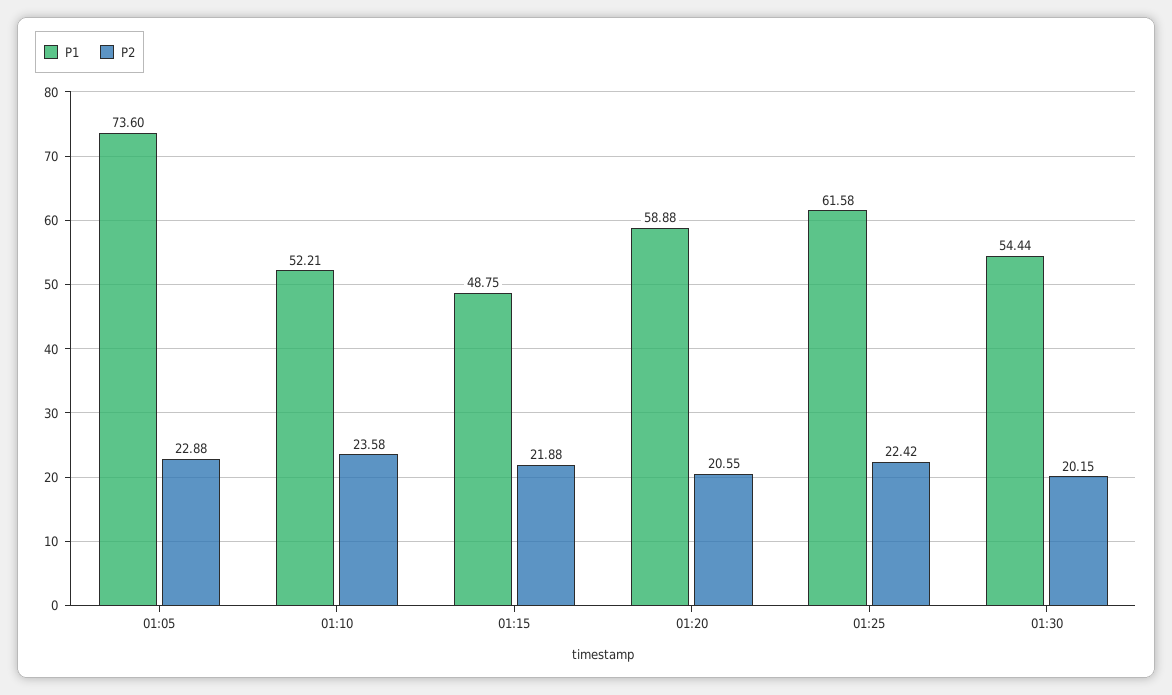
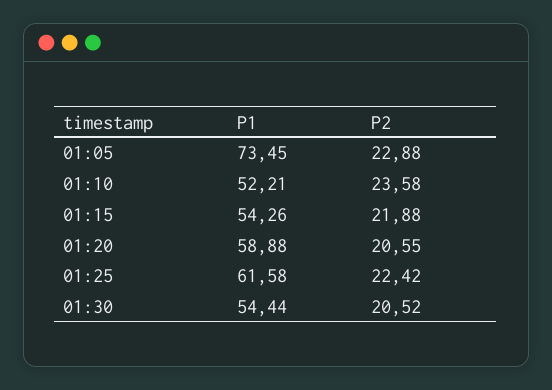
  {
    "P1": {
-     "01:05": 73.6,
+     "01:05": 73.45,
      "01:10": 52.21,
-     "01:15": 48.75,
+     "01:15": 54.26,
      "01:20": 58.88,
      "01:25": 61.58,
      "01:30": 54.44
    },
    "P2": {
      "01:05": 22.88,
      "01:10": 23.58,
      "01:15": 21.88,
      "01:20": 20.55,
      "01:25": 22.42,
-     "01:30": 20.15
+     "01:30": 20.52
    }
  }

